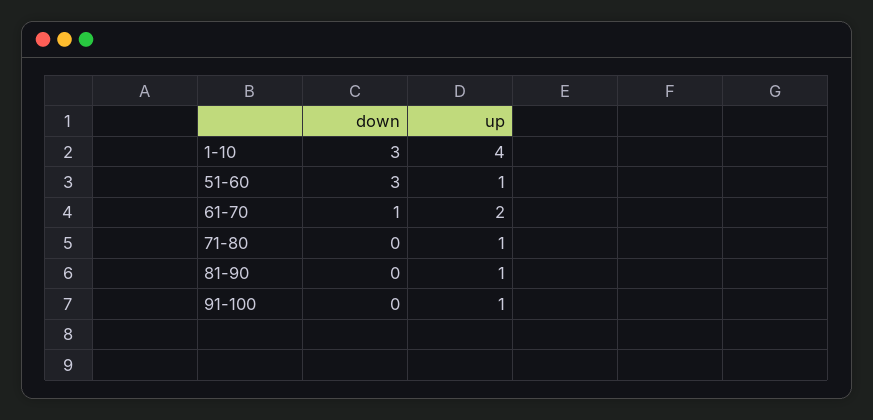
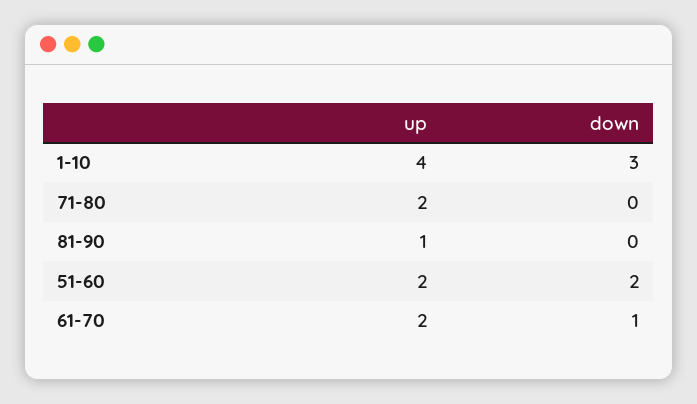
  {
    "down": {
      "1-10": 3,
-     "51-60": 3,
+     "51-60": 2,
      "61-70": 1,
      "71-80": 0,
-     "81-90": 0,
+     "81-90": 0
-     "91-100": 0
    },
    "up": {
      "1-10": 4,
-     "51-60": 1,
+     "51-60": 2,
      "61-70": 2,
-     "71-80": 1,
+     "71-80": 2,
-     "81-90": 1,
+     "81-90": 1
-     "91-100": 1
    }
  }

